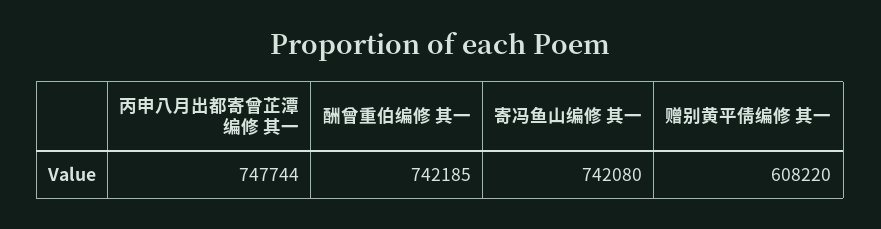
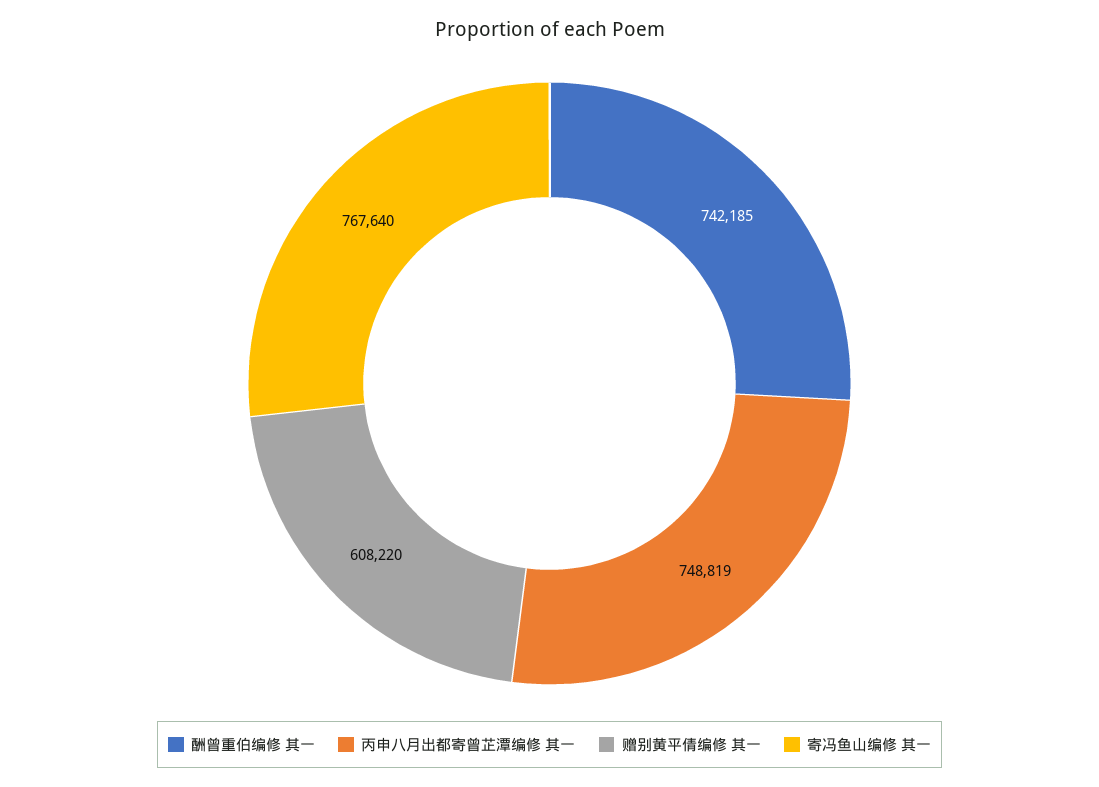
  {
-   "丙申八月出都寄曾芷潭编修 其一": 747744,
+   "丙申八月出都寄曾芷潭编修 其一": 748819,
    "酬曾重伯编修 其一": 742185,
-   "寄冯鱼山编修 其一": 742080,
+   "寄冯鱼山编修 其一": 767640,
    "赠别黄平倩编修 其一": 608220
  }

